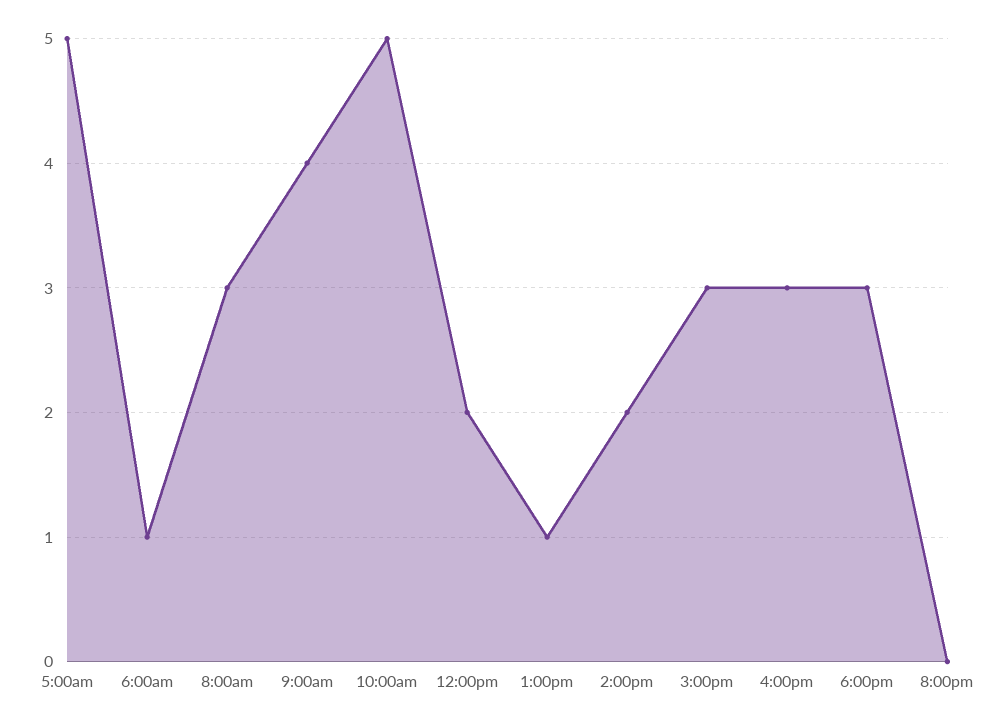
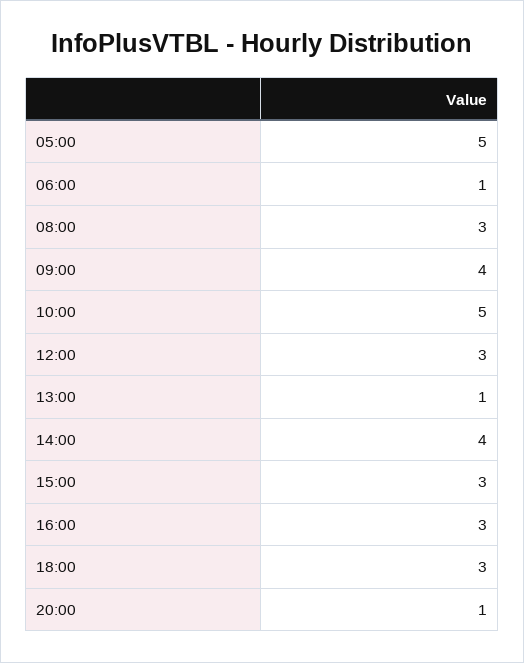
  {
    "5:00am": 5,
    "6:00am": 1,
    "8:00am": 3,
    "9:00am": 4,
    "10:00am": 5,
-   "12:00pm": 2,
+   "12:00pm": 3,
    "1:00pm": 1,
-   "2:00pm": 2,
+   "2:00pm": 4,
    "3:00pm": 3,
    "4:00pm": 3,
    "6:00pm": 3,
-   "8:00pm": 0
+   "8:00pm": 1
  }

